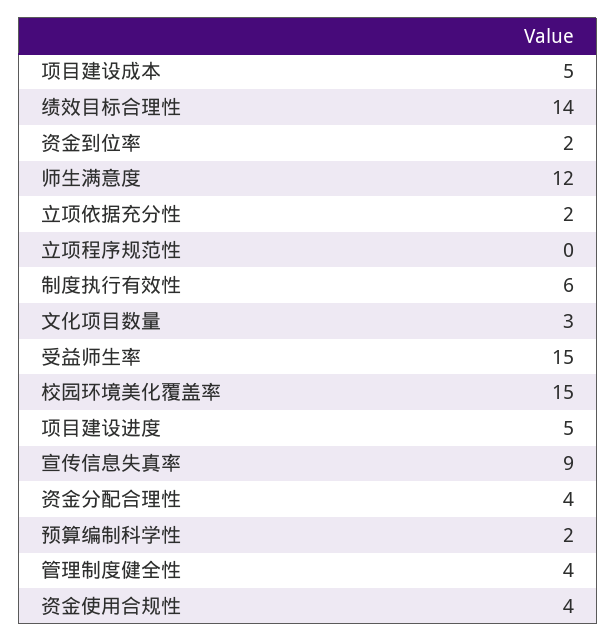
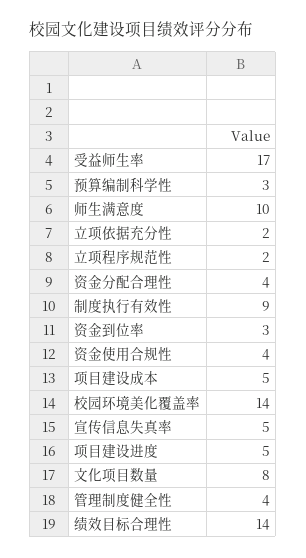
  {
    "项目建设成本": 5,
    "绩效目标合理性": 14,
-   "资金到位率": 2,
+   "资金到位率": 3,
-   "师生满意度": 12,
+   "师生满意度": 10,
    "立项依据充分性": 2,
-   "立项程序规范性": 0,
+   "立项程序规范性": 2,
-   "制度执行有效性": 6,
+   "制度执行有效性": 9,
-   "文化项目数量": 3,
+   "文化项目数量": 8,
-   "受益师生率": 15,
+   "受益师生率": 17,
-   "校园环境美化覆盖率": 15,
+   "校园环境美化覆盖率": 14,
    "项目建设进度": 5,
-   "宣传信息失真率": 9,
+   "宣传信息失真率": 5,
    "资金分配合理性": 4,
-   "预算编制科学性": 2,
+   "预算编制科学性": 3,
    "管理制度健全性": 4,
    "资金使用合规性": 4
  }

